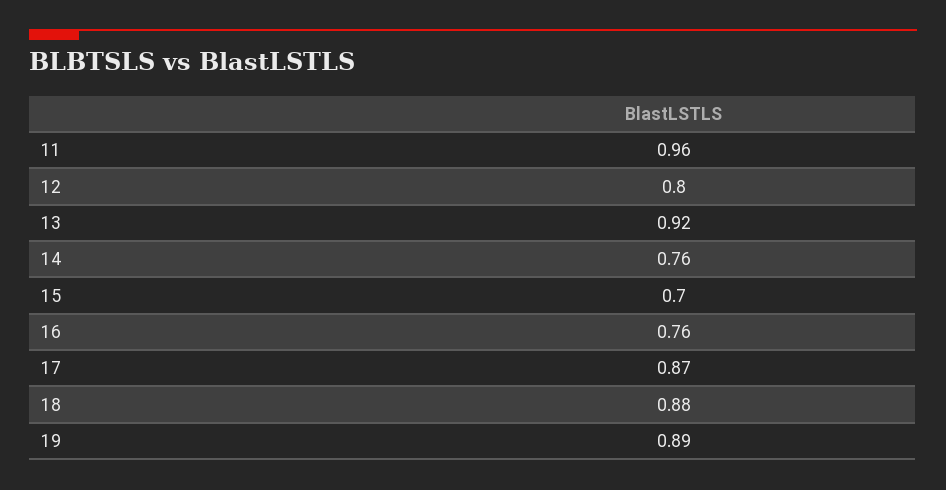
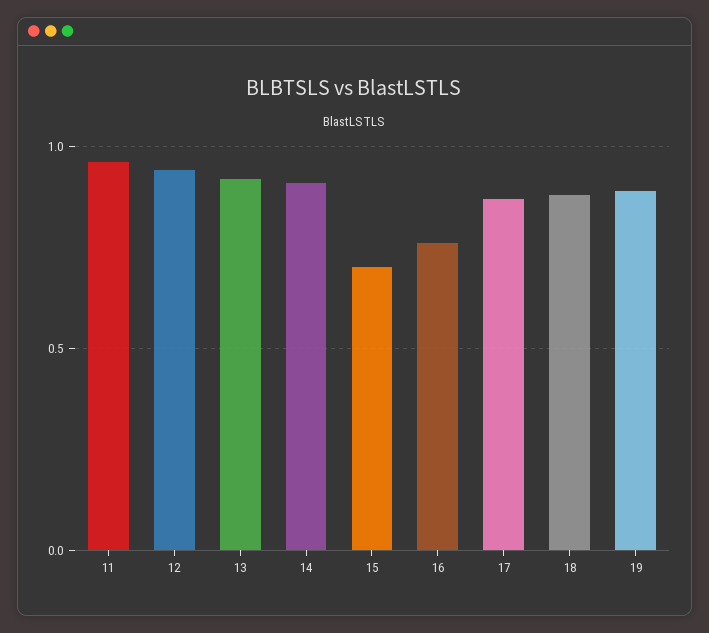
  {
    "11": 0.96,
-   "12": 0.8,
+   "12": 0.95,
    "13": 0.92,
-   "14": 0.76,
+   "14": 0.9,
    "15": 0.7,
    "16": 0.76,
    "17": 0.87,
    "18": 0.88,
    "19": 0.89
  }

